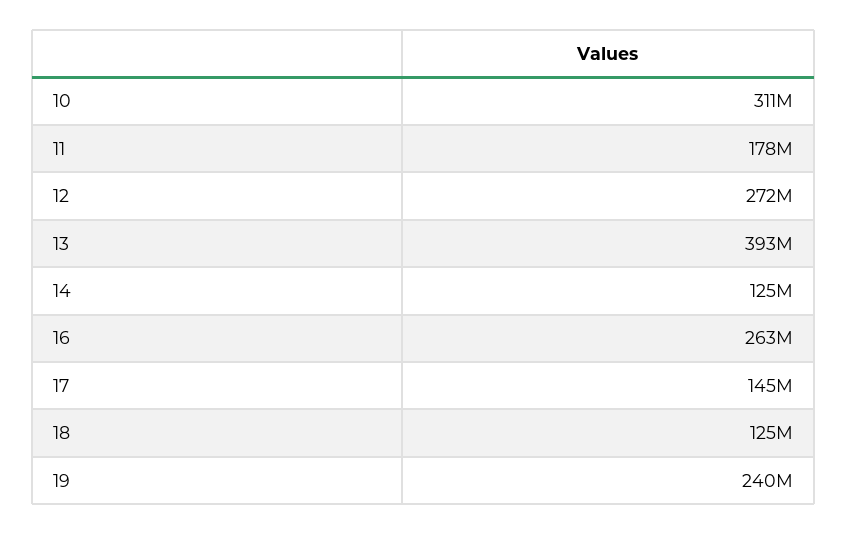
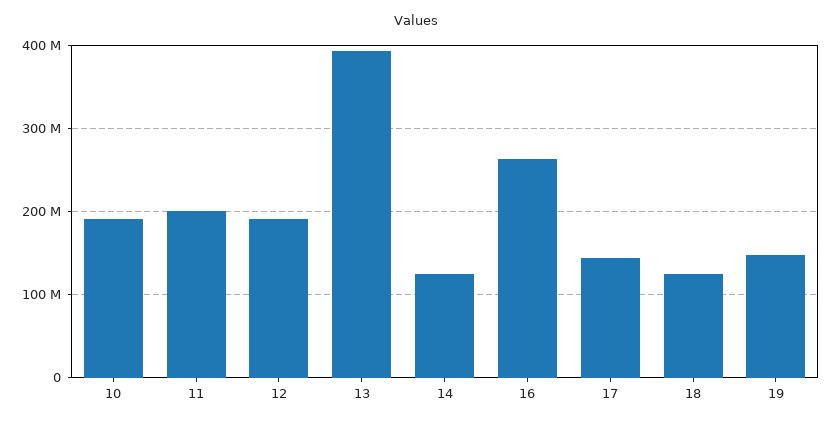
  {
-   "10": 311000000,
+   "10": 190000000,
-   "11": 178000000,
+   "11": 200000000,
-   "12": 272000000,
+   "12": 190000000,
    "13": 393000000,
    "14": 125000000,
    "16": 263000000,
    "17": 145000000,
    "18": 125000000,
-   "19": 240000000
+   "19": 150000000
  }

